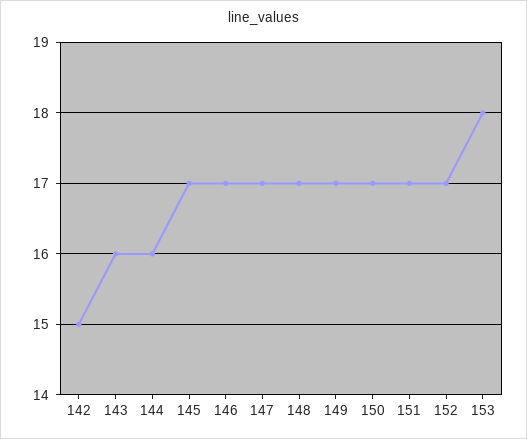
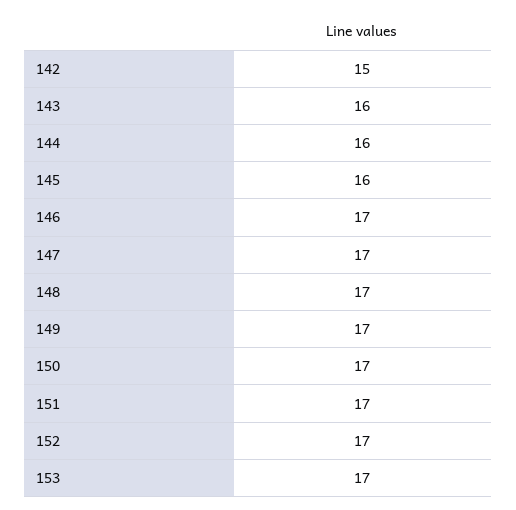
  {
    "142": 15,
    "143": 16,
    "144": 16,
-   "145": 17,
+   "145": 16,
    "146": 17,
    "147": 17,
    "148": 17,
    "149": 17,
    "150": 17,
    "151": 17,
    "152": 17,
-   "153": 18
+   "153": 17
  }

